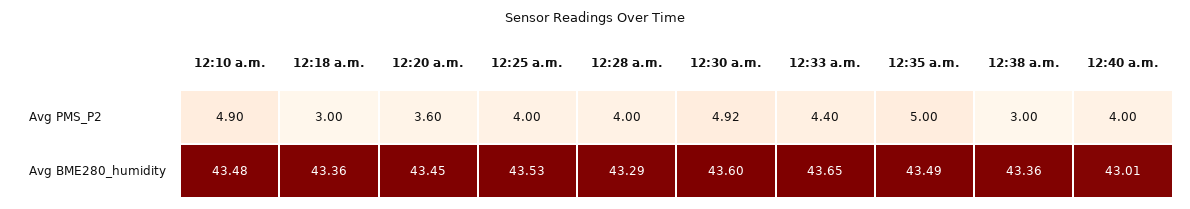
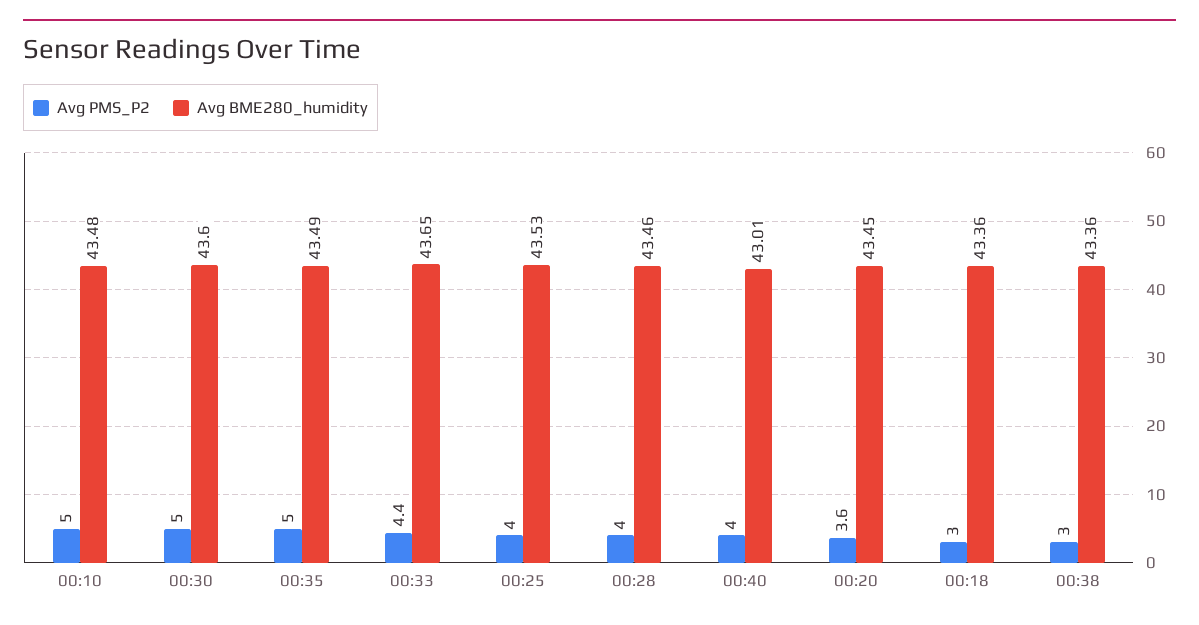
  {
    "Avg PMS_P2": {
-     "12:10 a.m.": 4.9,
+     "12:10 a.m.": 5,
      "12:18 a.m.": 3,
      "12:20 a.m.": 3.6,
      "12:25 a.m.": 4,
      "12:28 a.m.": 4,
-     "12:30 a.m.": 4.92,
+     "12:30 a.m.": 5,
      "12:33 a.m.": 4.4,
      "12:35 a.m.": 5,
      "12:38 a.m.": 3,
      "12:40 a.m.": 4
    },
    "Avg BME280_humidity": {
      "12:10 a.m.": 43.48,
      "12:18 a.m.": 43.36,
      "12:20 a.m.": 43.45,
      "12:25 a.m.": 43.53,
-     "12:28 a.m.": 43.29,
+     "12:28 a.m.": 43.46,
      "12:30 a.m.": 43.6,
      "12:33 a.m.": 43.65,
      "12:35 a.m.": 43.49,
      "12:38 a.m.": 43.36,
      "12:40 a.m.": 43.01
    }
  }

